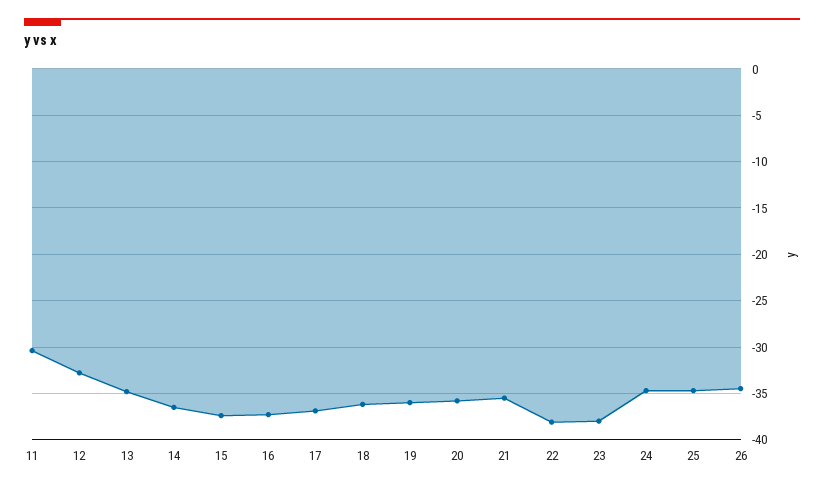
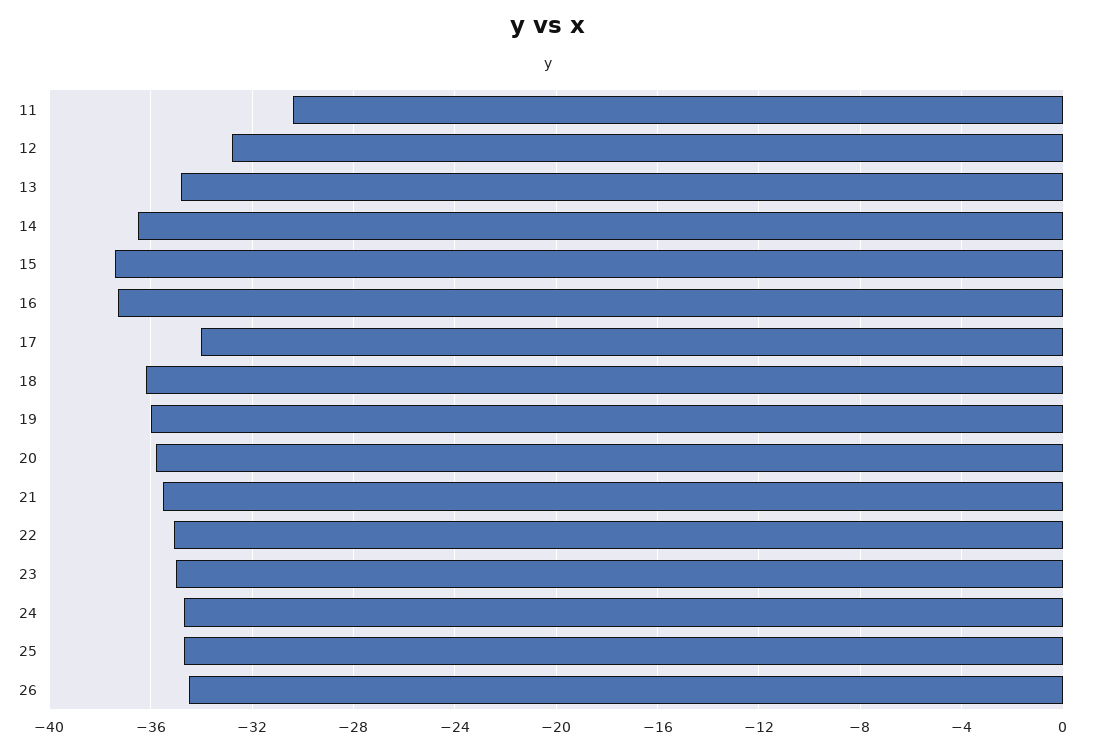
  {
    "11": -30.5,
    "12": -33,
    "13": -35,
    "14": -36.5,
    "15": -37.5,
    "16": -37.5,
-   "17": -37,
+   "17": -34,
    "18": -36,
    "19": -36,
    "20": -36,
    "21": -35.5,
-   "22": -38,
+   "22": -35,
-   "23": -38,
+   "23": -35,
    "24": -34.5,
    "25": -34.5,
    "26": -34.5
  }

